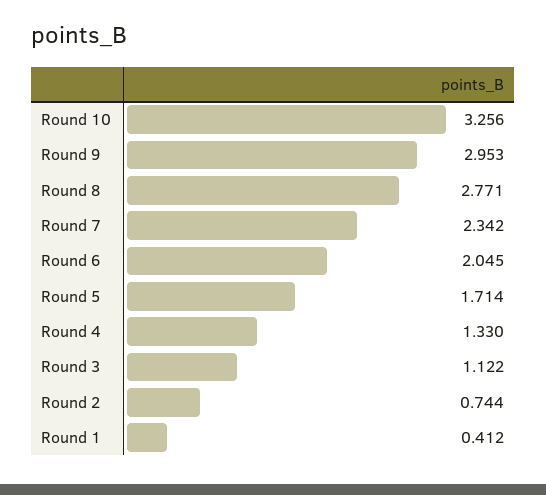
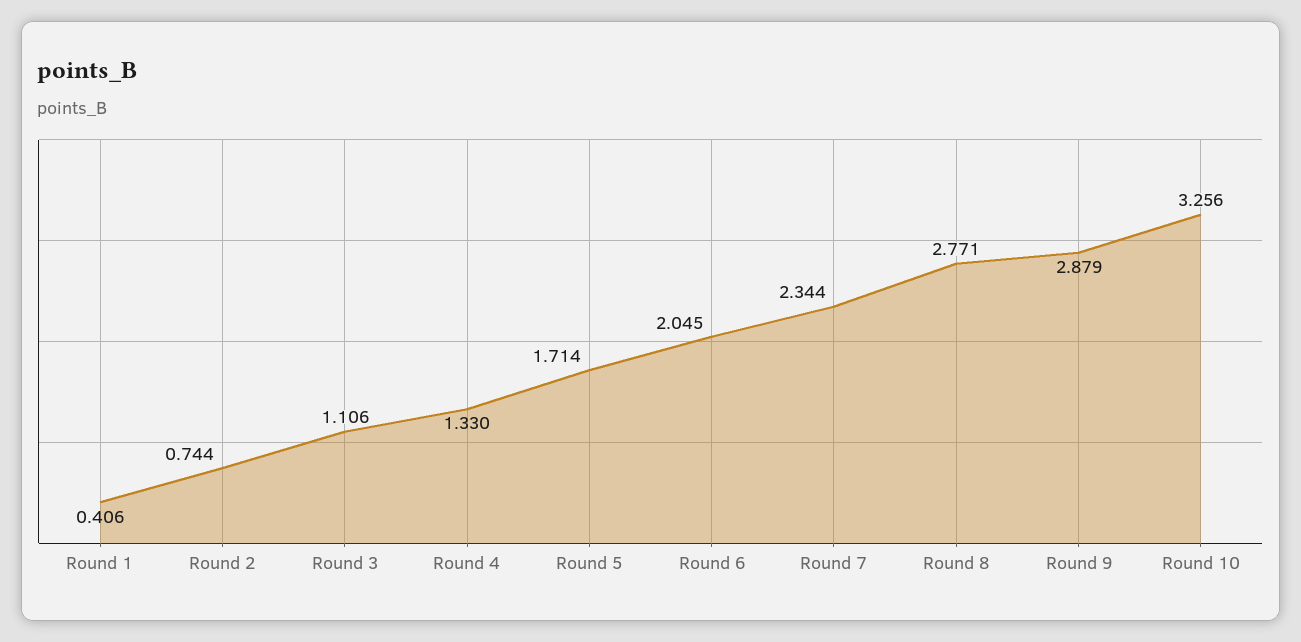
  {
    "Round 10": 3.256,
-   "Round 9": 2.953,
+   "Round 9": 2.879,
    "Round 8": 2.771,
-   "Round 7": 2.342,
+   "Round 7": 2.344,
    "Round 6": 2.045,
    "Round 5": 1.714,
    "Round 4": 1.33,
-   "Round 3": 1.122,
+   "Round 3": 1.106,
    "Round 2": 0.744,
-   "Round 1": 0.412
+   "Round 1": 0.406
  }

